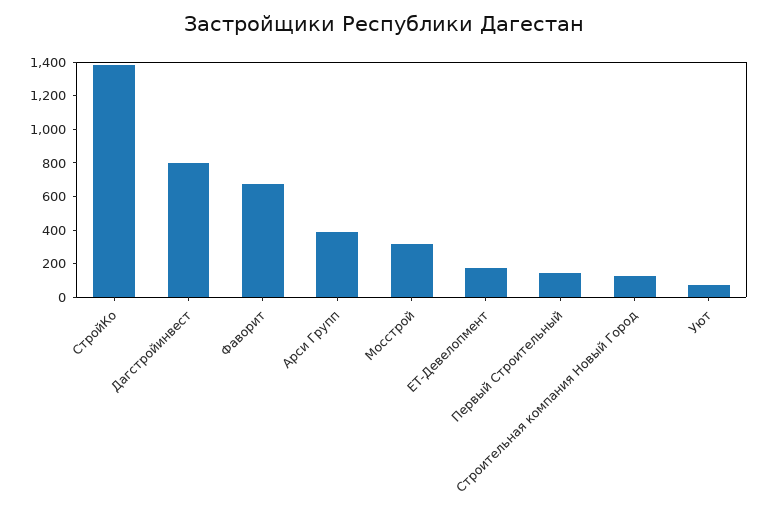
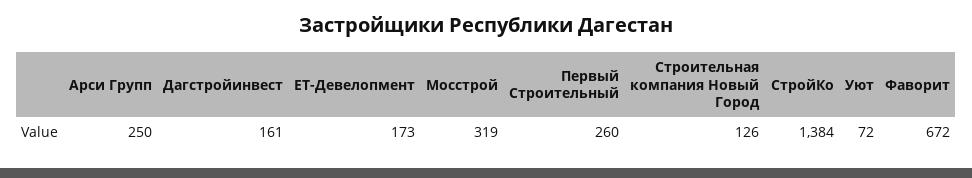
  {
    "СтройКо": 1384,
-   "Дагстройинвест": 800,
+   "Дагстройинвест": 161,
    "Фаворит": 672,
-   "Арси Групп": 400,
+   "Арси Групп": 250,
    "Мосстрой": 319,
    "ЕТ-Девелопмент": 173,
-   "Первый Строительный": 150,
+   "Первый Строительный": 260,
    "Строительная компания Новый Город": 126,
    "Уют": 72
  }

